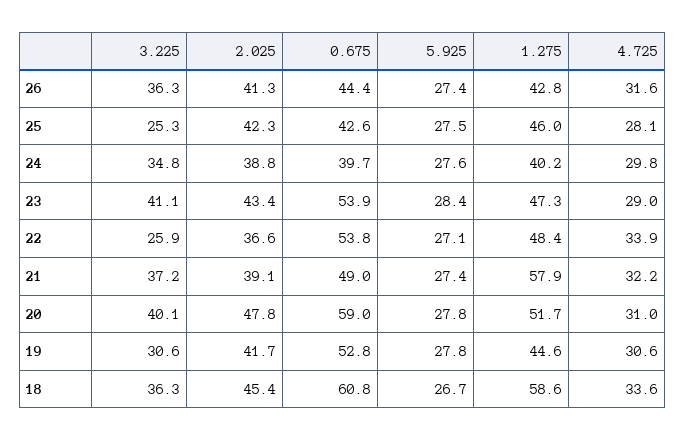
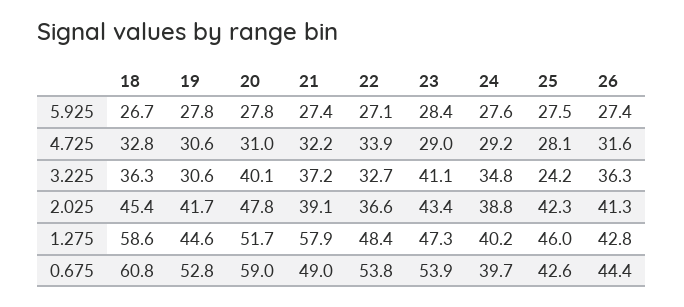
  {
    "3.225": {
      "26": 36.3,
-     "25": 25.3,
+     "25": 24.2,
      "24": 34.8,
      "23": 41.1,
-     "22": 25.9,
+     "22": 32.7,
      "21": 37.2,
      "20": 40.1,
      "19": 30.6,
      "18": 36.3
    },
    "2.025": {
      "26": 41.3,
      "25": 42.3,
      "24": 38.8,
      "23": 43.4,
      "22": 36.6,
      "21": 39.1,
      "20": 47.8,
      "19": 41.7,
      "18": 45.4
    },
    "0.675": {
      "26": 44.4,
      "25": 42.6,
      "24": 39.7,
      "23": 53.9,
      "22": 53.8,
      "21": 49,
      "20": 59,
      "19": 52.8,
      "18": 60.8
    },
    "5.925": {
      "26": 27.4,
      "25": 27.5,
      "24": 27.6,
      "23": 28.4,
      "22": 27.1,
      "21": 27.4,
      "20": 27.8,
      "19": 27.8,
      "18": 26.7
    },
    "1.275": {
      "26": 42.8,
      "25": 46,
      "24": 40.2,
      "23": 47.3,
      "22": 48.4,
      "21": 57.9,
      "20": 51.7,
      "19": 44.6,
      "18": 58.6
    },
    "4.725": {
      "26": 31.6,
      "25": 28.1,
-     "24": 29.8,
+     "24": 29.2,
      "23": 29,
      "22": 33.9,
      "21": 32.2,
      "20": 31,
      "19": 30.6,
-     "18": 33.6
+     "18": 32.8
    }
  }

